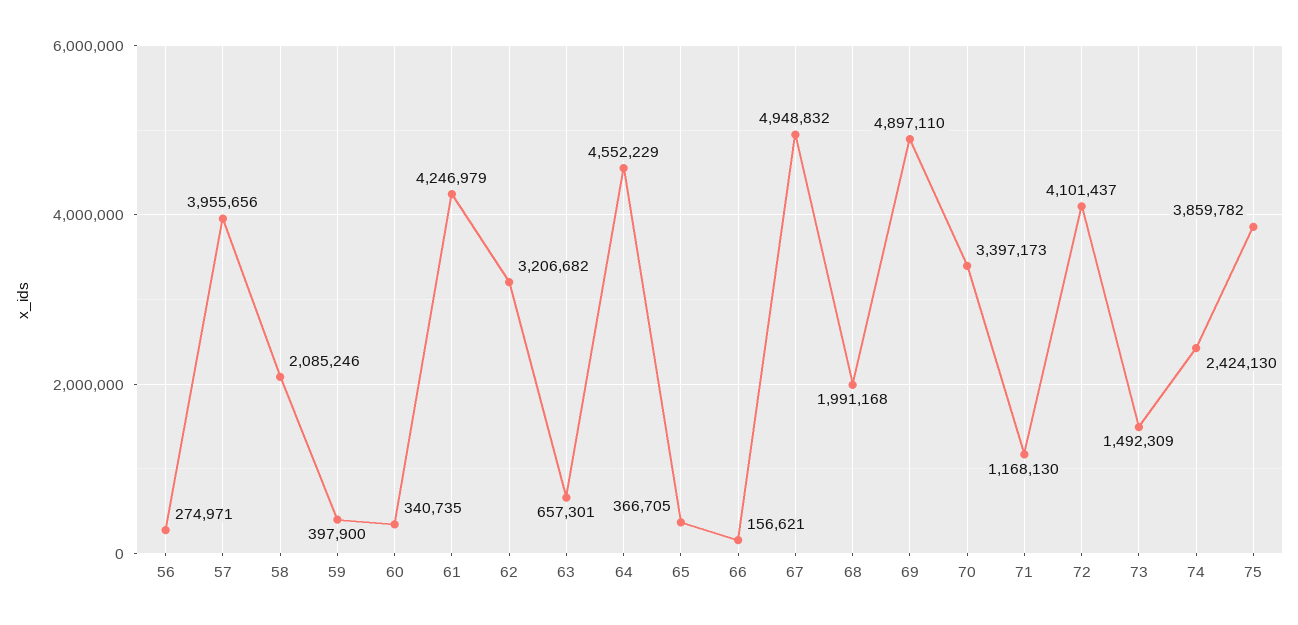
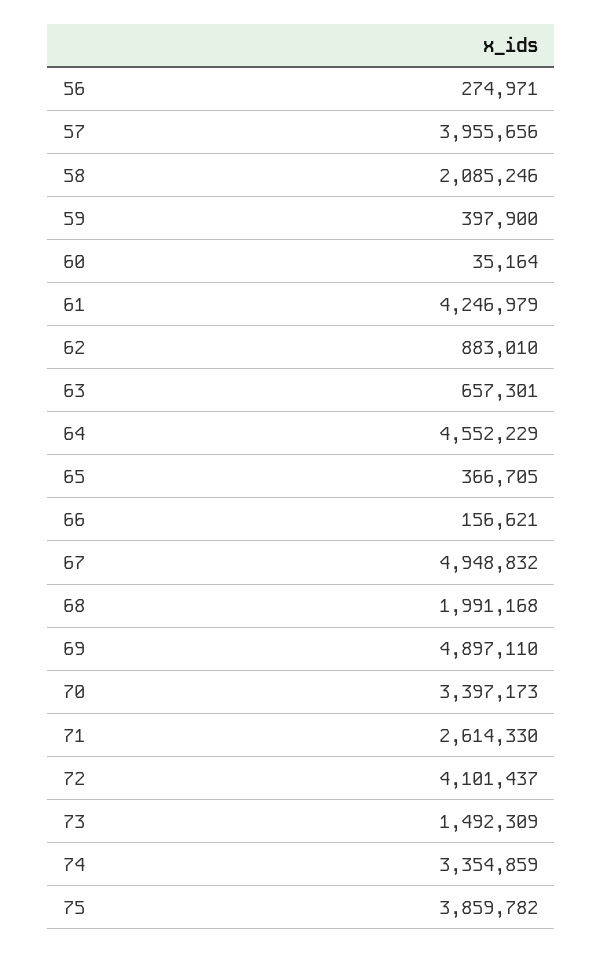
  {
    "56": 274971,
    "57": 3955656,
    "58": 2085246,
    "59": 397900,
-   "60": 340735,
+   "60": 35164,
    "61": 4246979,
-   "62": 3206682,
+   "62": 883010,
    "63": 657301,
    "64": 4552229,
    "65": 366705,
    "66": 156621,
    "67": 4948832,
    "68": 1991168,
    "69": 4897110,
    "70": 3397173,
-   "71": 1168130,
+   "71": 2614330,
    "72": 4101437,
    "73": 1492309,
-   "74": 2424130,
+   "74": 3354859,
    "75": 3859782
  }

